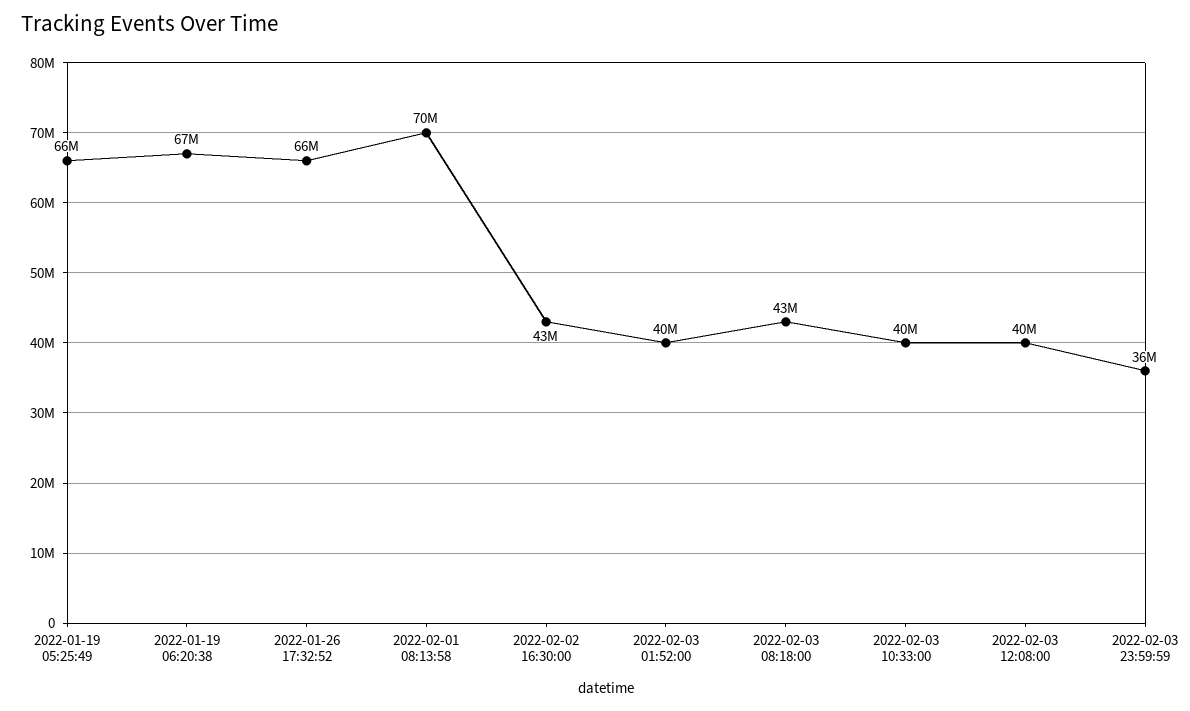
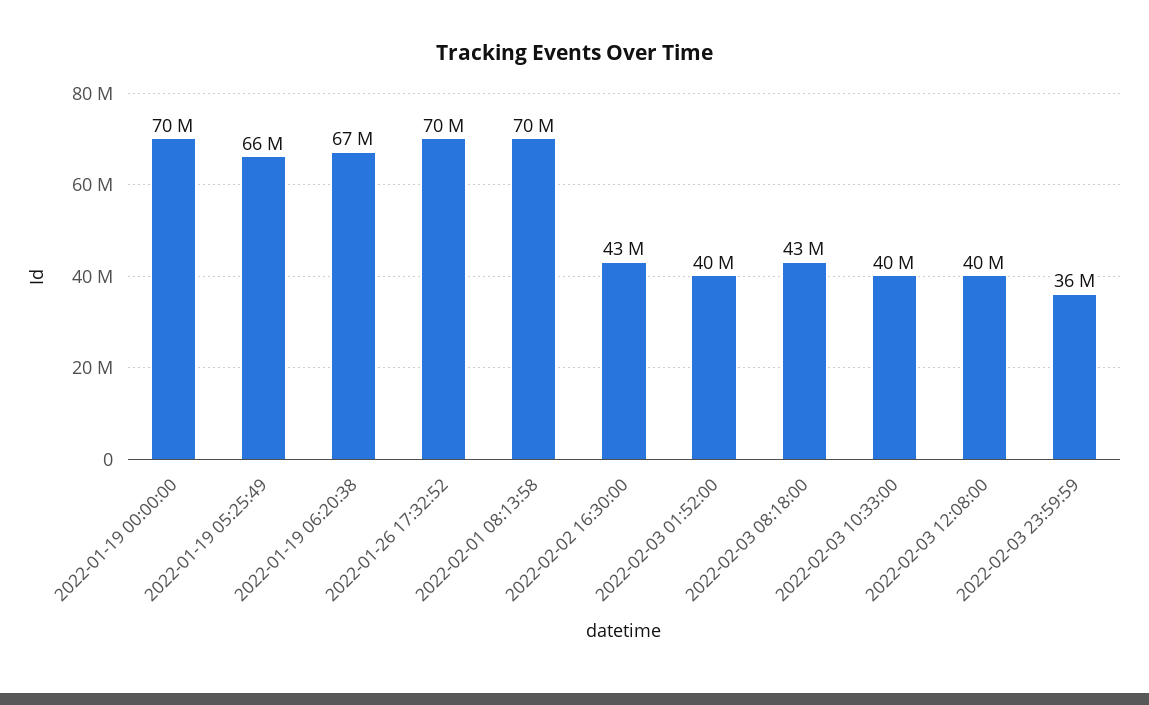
  {
    "2022-01-19 05:25:49": 66000000,
    "2022-01-19 06:20:38": 67000000,
-   "2022-01-26 17:32:52": 66000000,
+   "2022-01-26 17:32:52": 70000000,
    "2022-02-01 08:13:58": 70000000,
    "2022-02-02 16:30:00": 43000000,
    "2022-02-03 01:52:00": 40000000,
    "2022-02-03 08:18:00": 43000000,
    "2022-02-03 10:33:00": 40000000,
    "2022-02-03 12:08:00": 40000000,
-   "2022-02-03 23:59:59": 36000000
+   "2022-02-03 23:59:59": 36000000,
+   "2022-01-19 00:00:00": 70000000
  }

